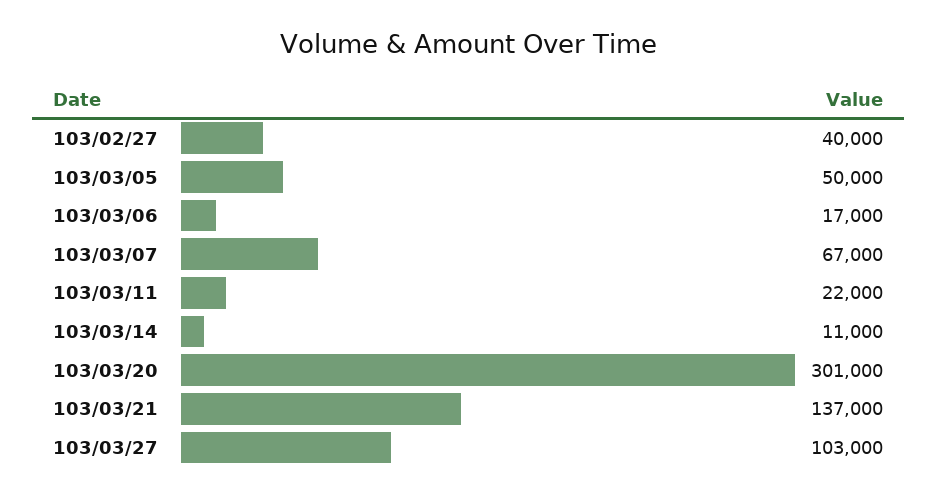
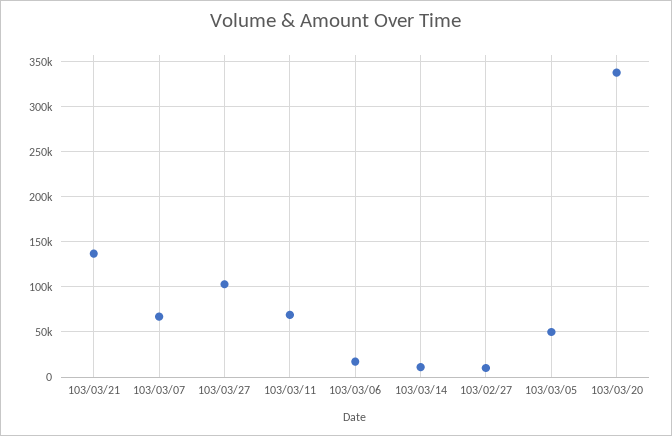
  {
-   "103/02/27": 40000,
+   "103/02/27": 10000,
    "103/03/05": 50000,
    "103/03/06": 17000,
    "103/03/07": 67000,
-   "103/03/11": 22000,
+   "103/03/11": 70000,
    "103/03/14": 11000,
-   "103/03/20": 301000,
+   "103/03/20": 340000,
    "103/03/21": 137000,
    "103/03/27": 103000
  }

